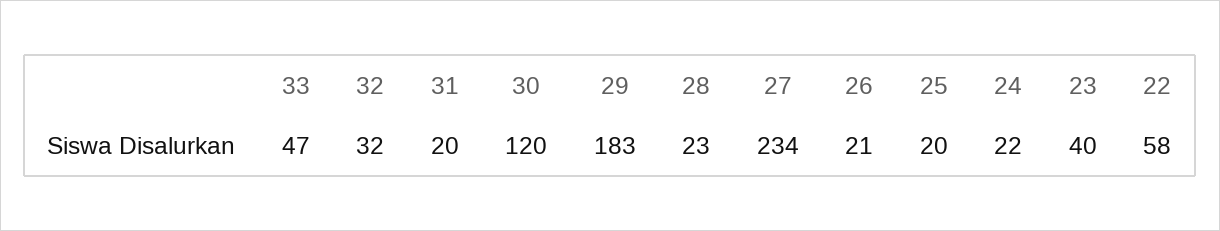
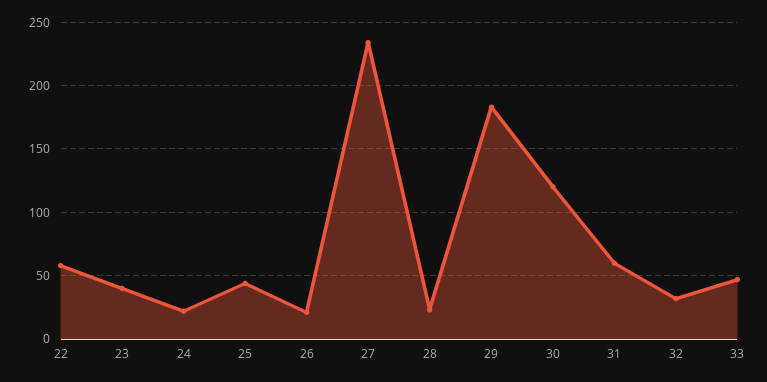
  {
    "33": 47,
    "32": 32,
-   "31": 20,
+   "31": 60,
    "30": 120,
    "29": 183,
    "28": 23,
    "27": 234,
    "26": 21,
-   "25": 20,
+   "25": 45,
    "24": 22,
    "23": 40,
    "22": 58
  }

